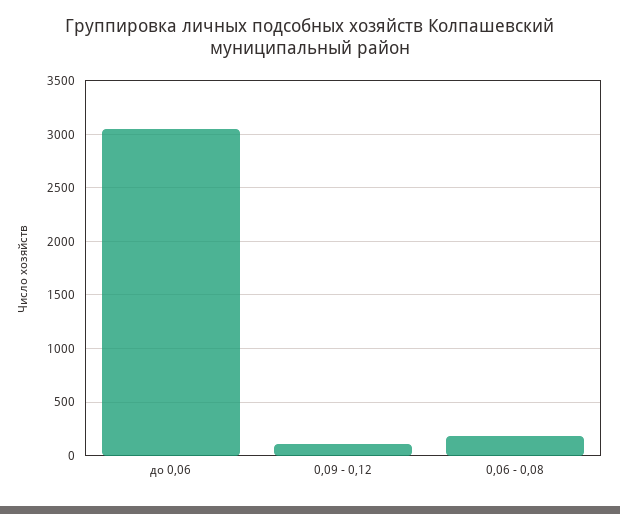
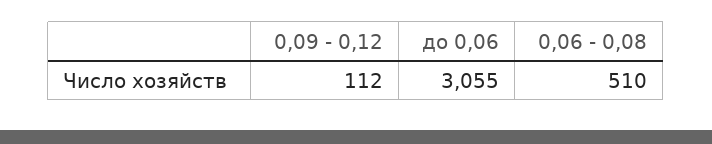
  {
    "до 0,06": 3055,
    "0,09 - 0,12": 112,
-   "0,06 - 0,08": 200
+   "0,06 - 0,08": 510
  }

